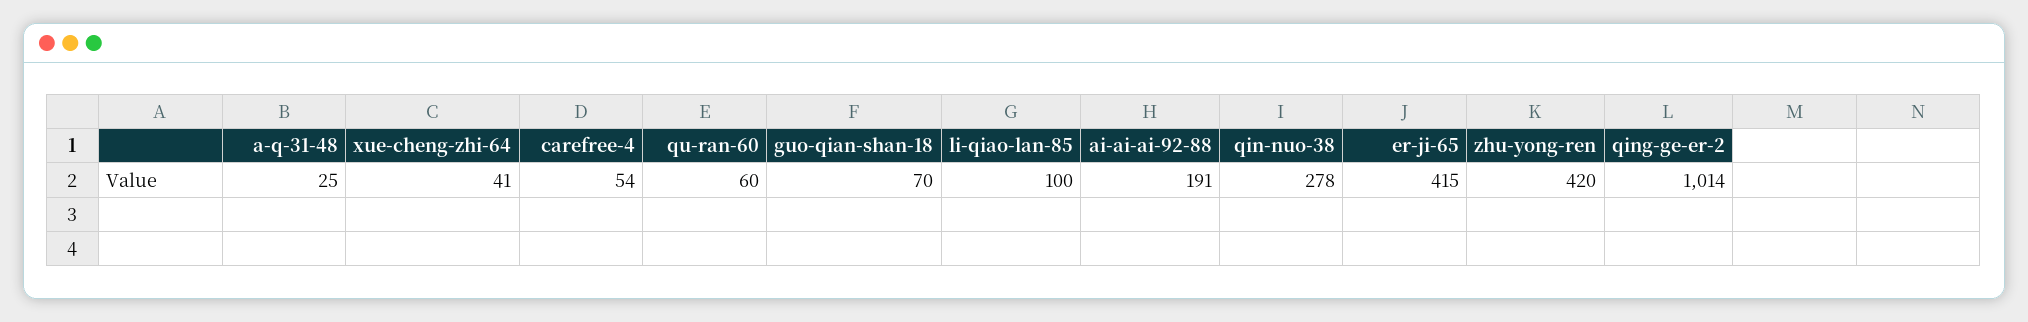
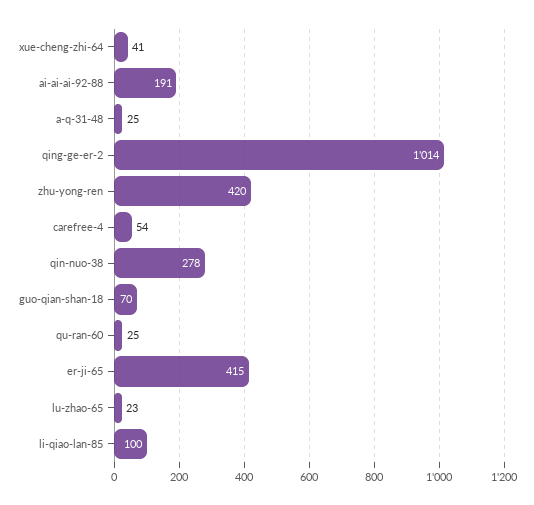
  {
    "a-q-31-48": 25,
    "xue-cheng-zhi-64": 41,
    "carefree-4": 54,
-   "qu-ran-60": 60,
+   "qu-ran-60": 25,
    "guo-qian-shan-18": 70,
    "li-qiao-lan-85": 100,
    "ai-ai-ai-92-88": 191,
    "qin-nuo-38": 278,
    "er-ji-65": 415,
    "zhu-yong-ren": 420,
-   "qing-ge-er-2": 1014
+   "qing-ge-er-2": 1014,
+   "lu-zhao-65": 23
  }

